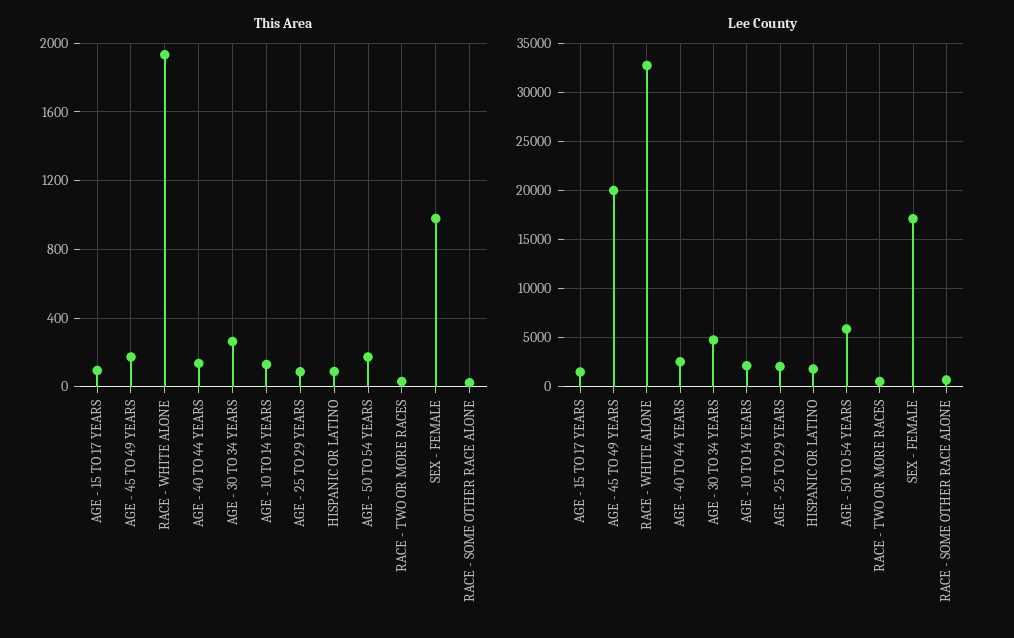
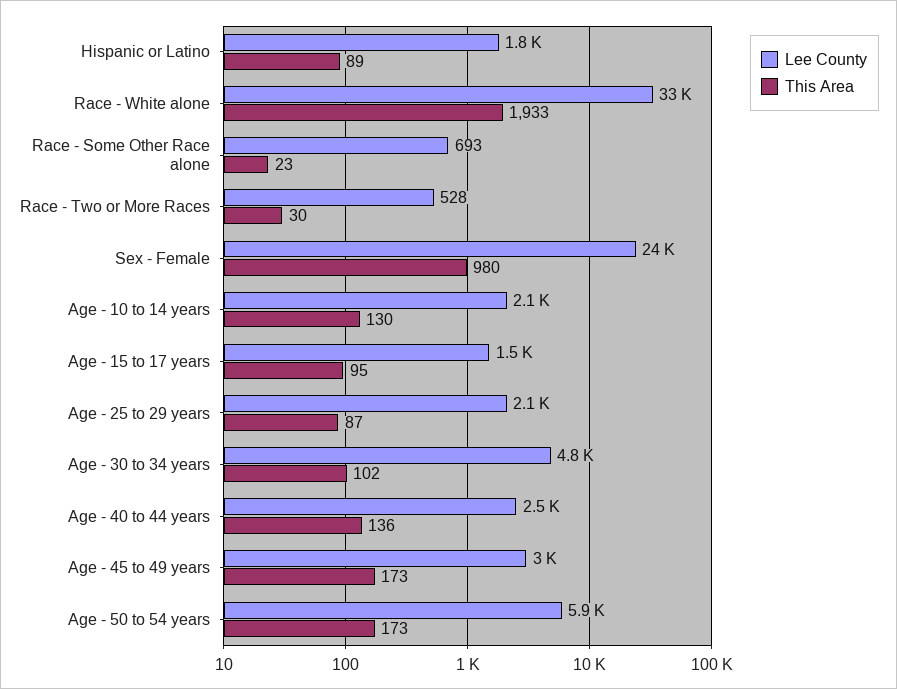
  {
    "This Area": {
      "AGE - 15 TO 17 YEARS": 95,
      "AGE - 45 TO 49 YEARS": 173,
      "RACE - WHITE ALONE": 1933,
      "AGE - 40 TO 44 YEARS": 136,
-     "AGE - 30 TO 34 YEARS": 250,
+     "AGE - 30 TO 34 YEARS": 102,
      "AGE - 10 TO 14 YEARS": 130,
      "AGE - 25 TO 29 YEARS": 87,
      "HISPANIC OR LATINO": 89,
      "AGE - 50 TO 54 YEARS": 173,
      "RACE - TWO OR MORE RACES": 30,
      "SEX - FEMALE": 980,
      "RACE - SOME OTHER RACE ALONE": 23
    },
    "Lee County": {
      "AGE - 15 TO 17 YEARS": 1500,
-     "AGE - 45 TO 49 YEARS": 20000,
+     "AGE - 45 TO 49 YEARS": 3000,
      "RACE - WHITE ALONE": 33000,
      "AGE - 40 TO 44 YEARS": 2500,
      "AGE - 30 TO 34 YEARS": 4800,
      "AGE - 10 TO 14 YEARS": 2100,
      "AGE - 25 TO 29 YEARS": 2100,
      "HISPANIC OR LATINO": 1800,
      "AGE - 50 TO 54 YEARS": 5900,
      "RACE - TWO OR MORE RACES": 528,
-     "SEX - FEMALE": 17000,
+     "SEX - FEMALE": 24000,
      "RACE - SOME OTHER RACE ALONE": 693
    }
  }

